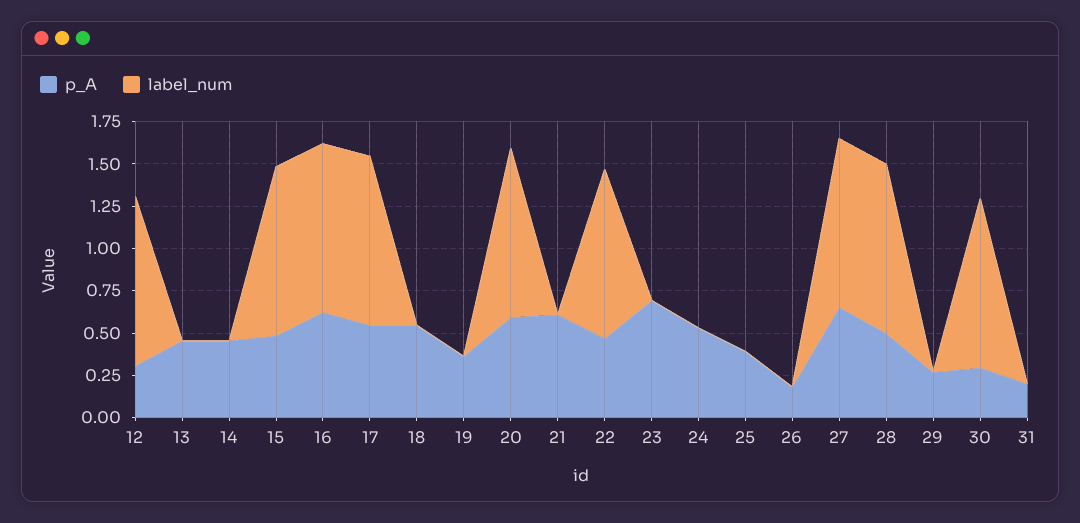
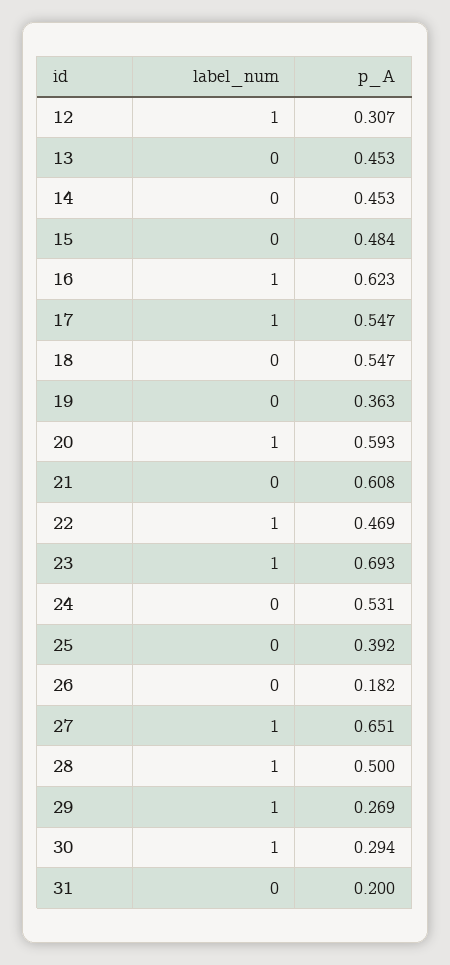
  {
    "p_A": {
      "12": 0.307,
      "13": 0.453,
      "14": 0.453,
      "15": 0.484,
      "16": 0.623,
      "17": 0.547,
      "18": 0.547,
      "19": 0.363,
      "20": 0.593,
      "21": 0.608,
      "22": 0.469,
      "23": 0.693,
      "24": 0.531,
      "25": 0.392,
      "26": 0.182,
      "27": 0.651,
      "28": 0.5,
      "29": 0.269,
      "30": 0.294,
      "31": 0.2
    },
    "label_num": {
      "12": 1,
      "13": 0,
      "14": 0,
-     "15": 1,
+     "15": 0,
      "16": 1,
      "17": 1,
      "18": 0,
      "19": 0,
      "20": 1,
      "21": 0,
      "22": 1,
-     "23": 0,
+     "23": 1,
      "24": 0,
      "25": 0,
      "26": 0,
      "27": 1,
      "28": 1,
-     "29": 0,
+     "29": 1,
      "30": 1,
      "31": 0
    }
  }

